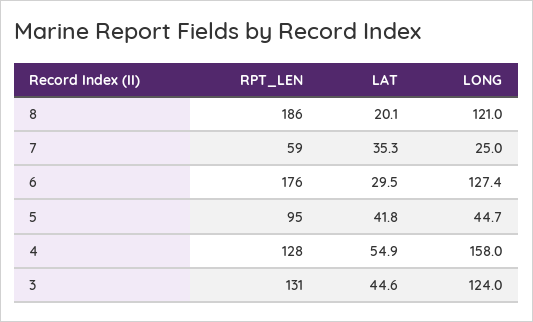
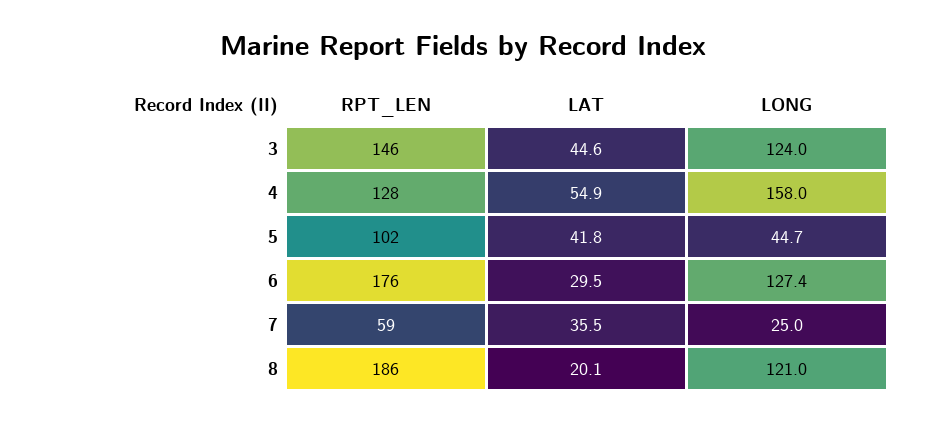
  {
    "RPT_LEN": {
      "8": 186,
      "7": 59,
      "6": 176,
-     "5": 95,
+     "5": 102,
      "4": 128,
-     "3": 131
+     "3": 146
    },
    "LAT": {
      "8": 20.1,
-     "7": 35.3,
+     "7": 35.5,
      "6": 29.5,
      "5": 41.8,
      "4": 54.9,
      "3": 44.6
    },
    "LONG": {
      "8": 121,
      "7": 25,
      "6": 127.4,
      "5": 44.7,
      "4": 158,
      "3": 124
    }
  }

